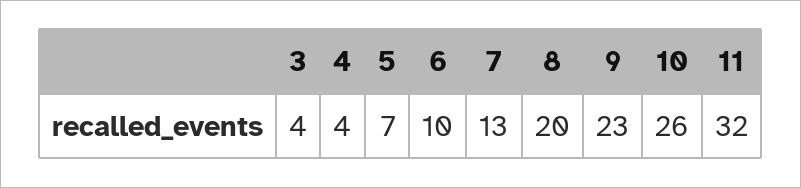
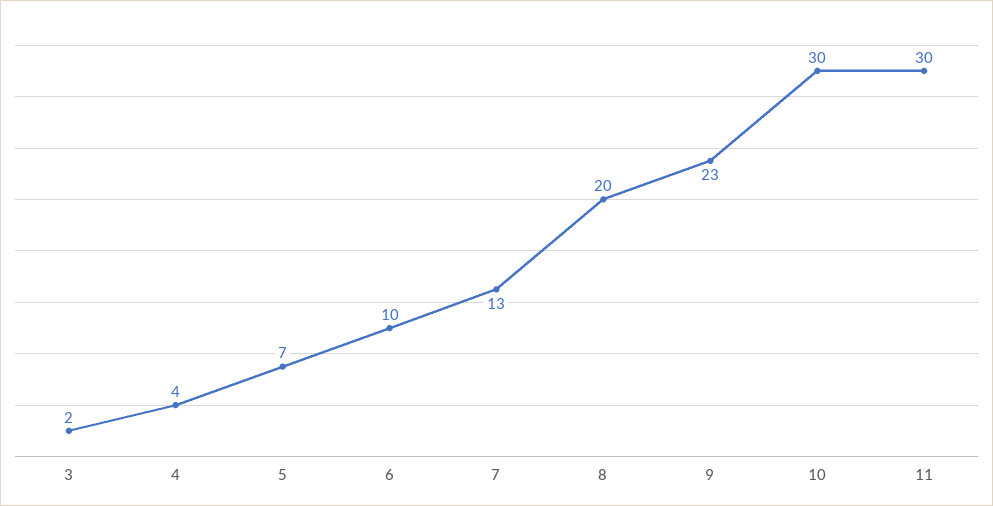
  {
-   "3": 4,
+   "3": 2,
    "4": 4,
    "5": 7,
    "6": 10,
    "7": 13,
    "8": 20,
    "9": 23,
-   "10": 26,
+   "10": 30,
-   "11": 32
+   "11": 30
  }

